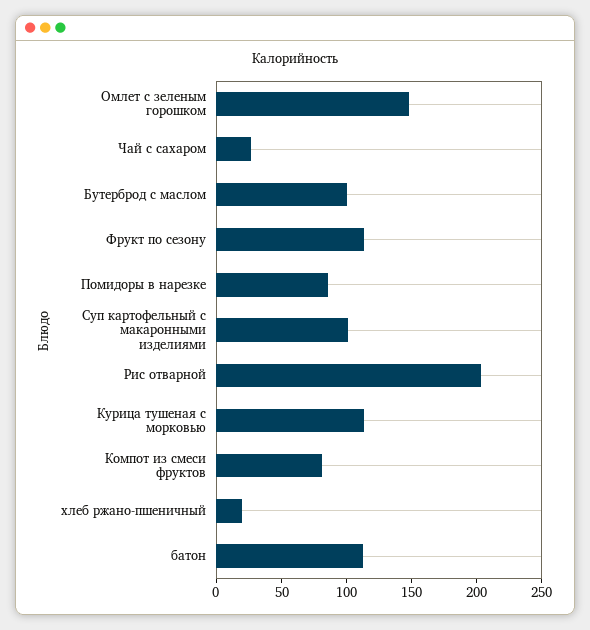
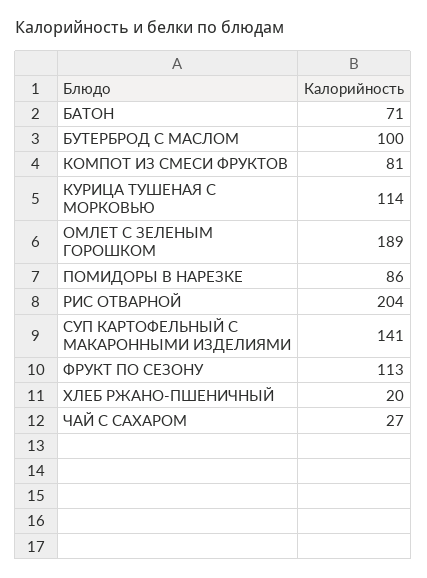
  {
-   "Омлет с зеленым горошком": 150,
+   "Омлет с зеленым горошком": 189,
    "Чай с сахаром": 27,
    "Бутерброд с маслом": 100,
    "Фрукт по сезону": 113,
    "Помидоры в нарезке": 86,
-   "Суп картофельный с макаронными изделиями": 100,
+   "Суп картофельный с макаронными изделиями": 141,
    "Рис отварной": 204,
    "Курица тушеная с морковью": 114,
    "Компот из смеси фруктов": 81,
    "хлеб ржано-пшеничный": 20,
-   "батон": 110
+   "батон": 71
  }

